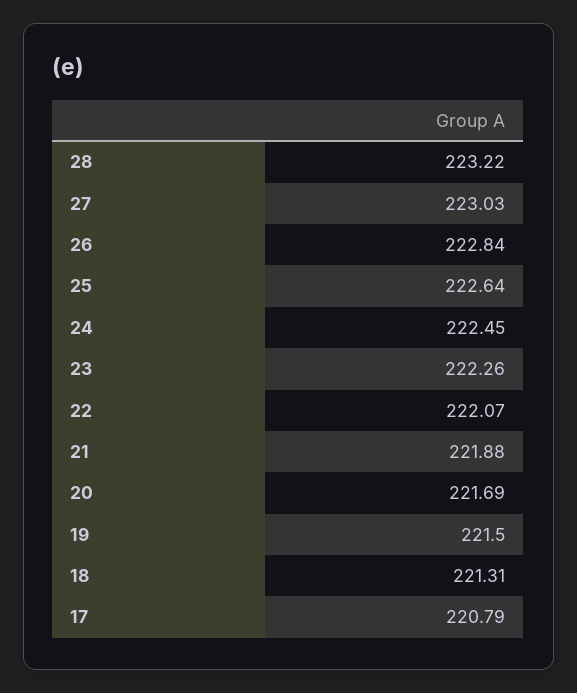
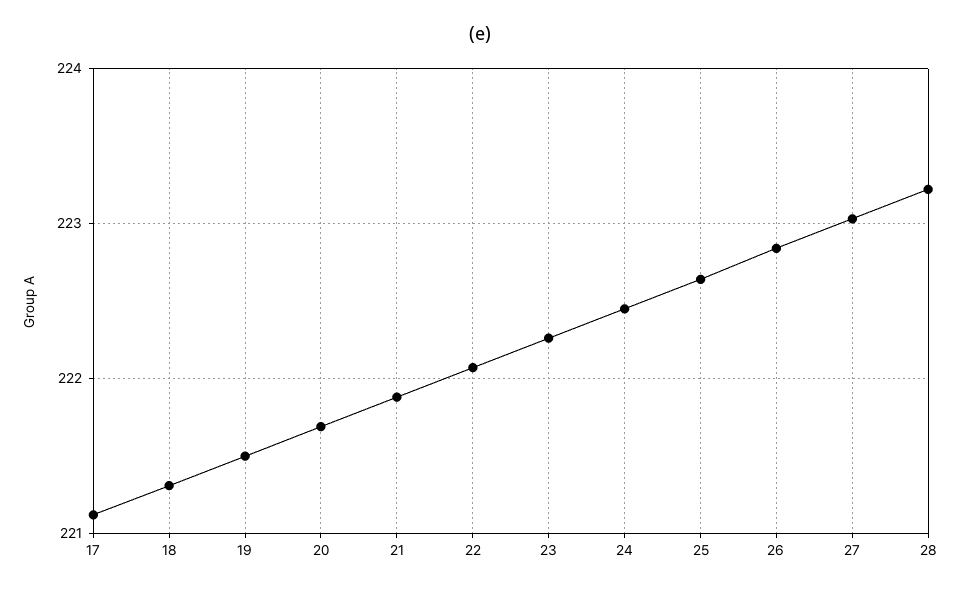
  {
    "28": 223.22,
    "27": 223.03,
    "26": 222.84,
    "25": 222.64,
    "24": 222.45,
    "23": 222.26,
    "22": 222.07,
    "21": 221.88,
    "20": 221.69,
    "19": 221.5,
    "18": 221.31,
-   "17": 220.79
+   "17": 221.1
  }

